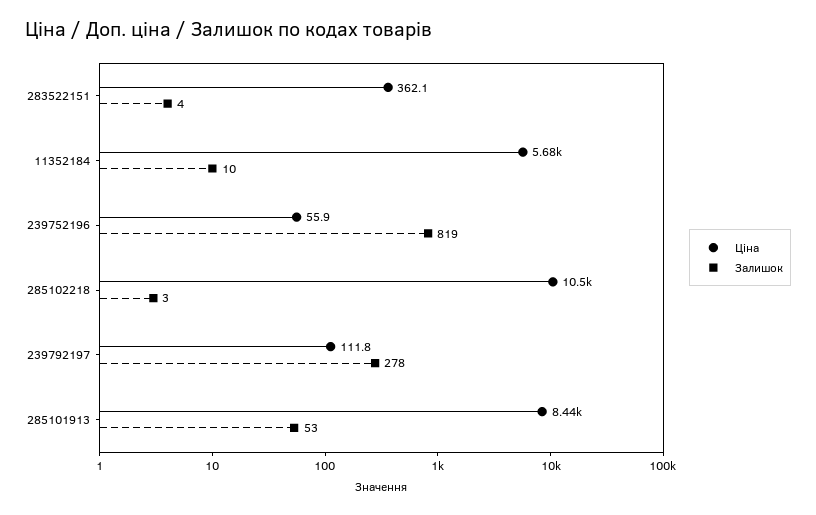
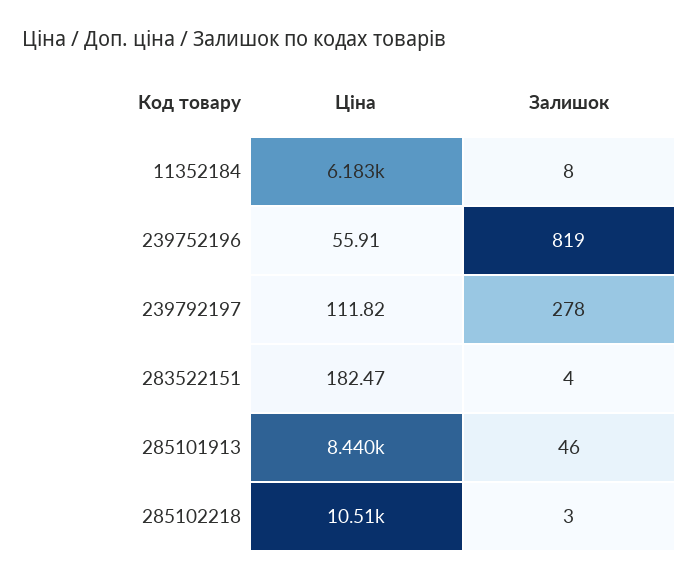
  {
    "Ціна": {
-     "283522151": 362.1,
+     "283522151": 182.47,
-     "11352184": 5680,
+     "11352184": 6183,
      "239752196": 55.91,
      "285102218": 10510,
      "239792197": 111.82,
      "285101913": 8440
    },
    "Залишок": {
      "283522151": 4,
-     "11352184": 10,
+     "11352184": 8,
      "239752196": 819,
      "285102218": 3,
      "239792197": 278,
-     "285101913": 53
+     "285101913": 46
    }
  }

